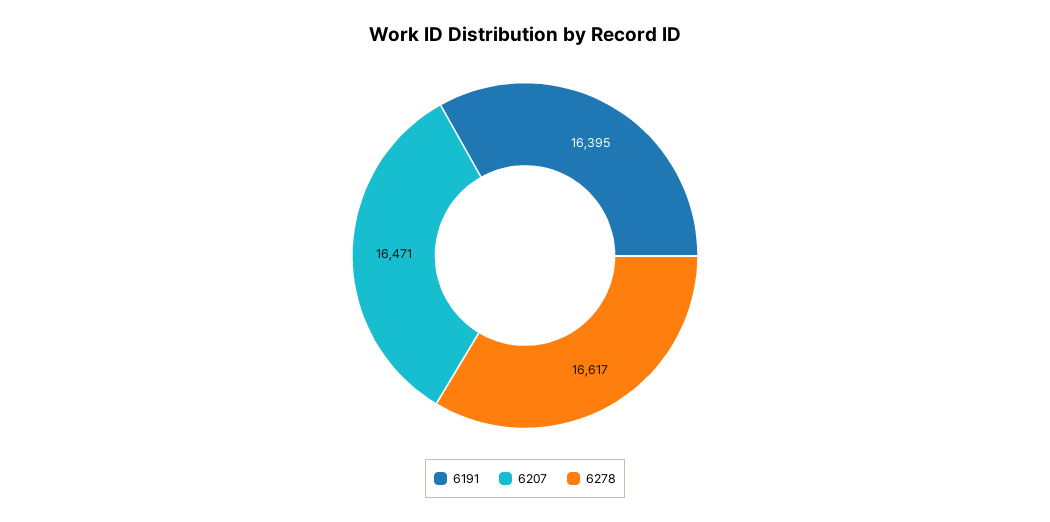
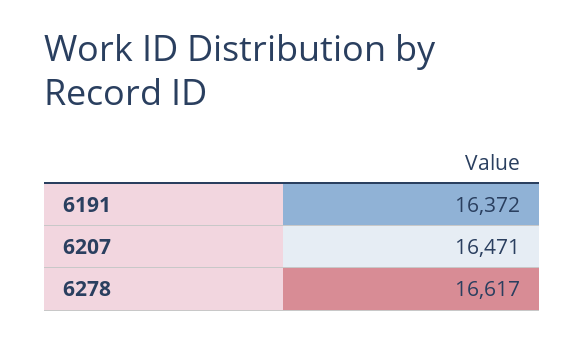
  {
-   "6191": 16395,
+   "6191": 16372,
    "6207": 16471,
    "6278": 16617
  }

